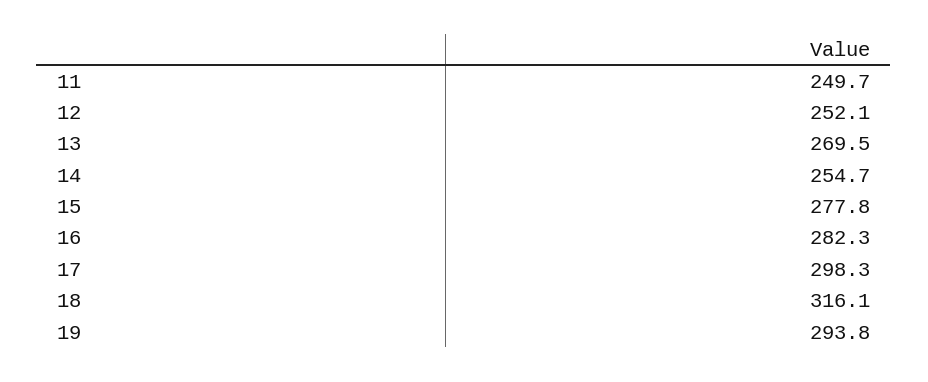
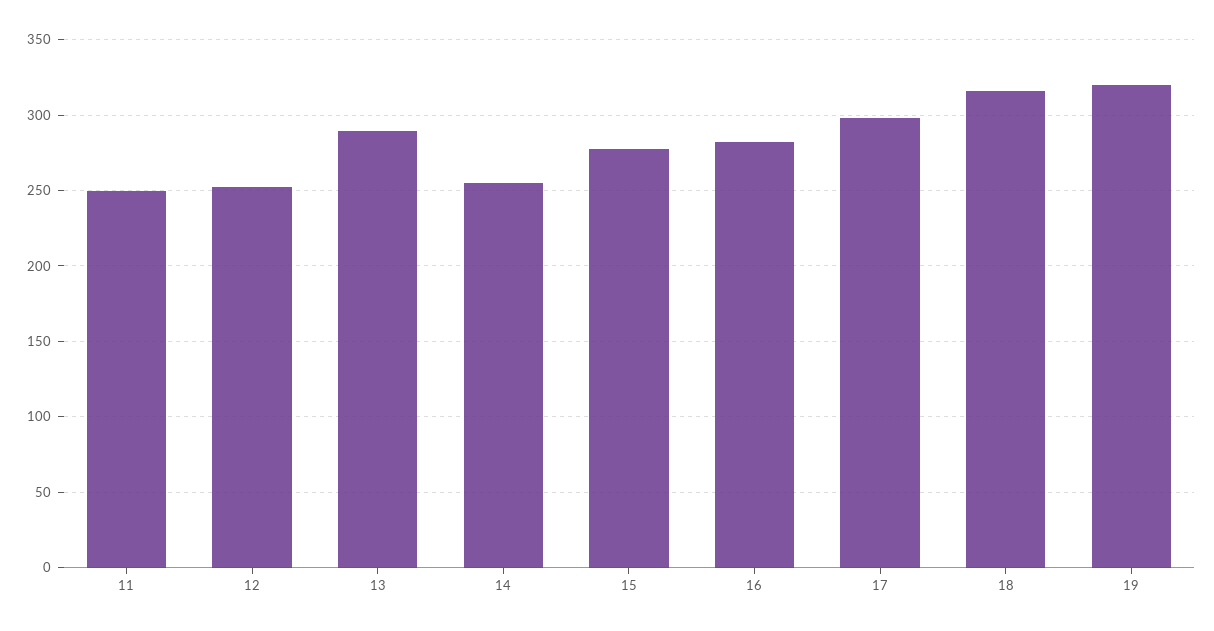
  {
    "11": 249.7,
    "12": 252.1,
-   "13": 269.5,
+   "13": 290,
    "14": 254.7,
    "15": 277.8,
    "16": 282.3,
    "17": 298.3,
    "18": 316.1,
-   "19": 293.8
+   "19": 320
  }

